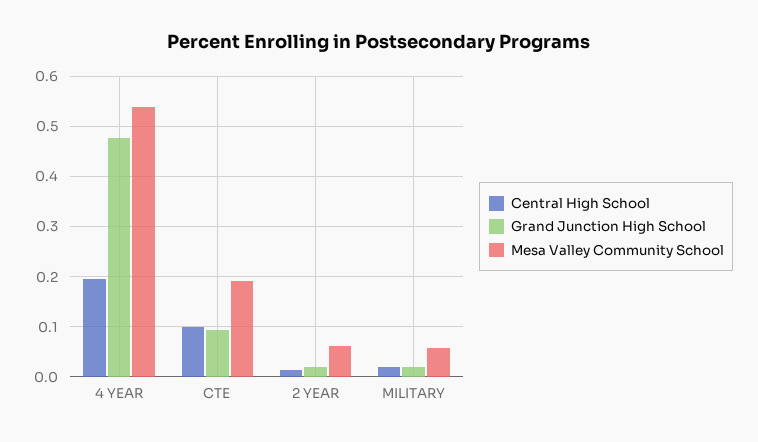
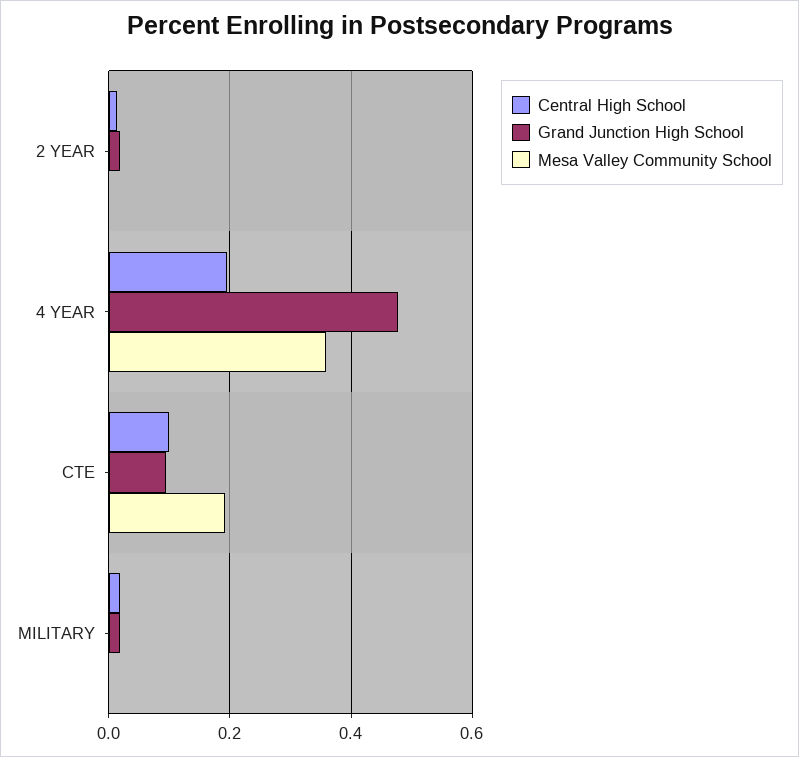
  {
    "Central High School": {
      "4 YEAR": 0.2,
      "CTE": 0.1,
      "2 YEAR": 0.02,
      "MILITARY": 0.02
    },
    "Grand Junction High School": {
      "4 YEAR": 0.48,
      "CTE": 0.1,
      "2 YEAR": 0.02,
      "MILITARY": 0.02
    },
    "Mesa Valley Community School": {
-     "4 YEAR": 0.54,
+     "4 YEAR": 0.36,
      "CTE": 0.2,
-     "2 YEAR": 0.06,
+     "2 YEAR": 0,
-     "MILITARY": 0.06
+     "MILITARY": 0
    }
  }

